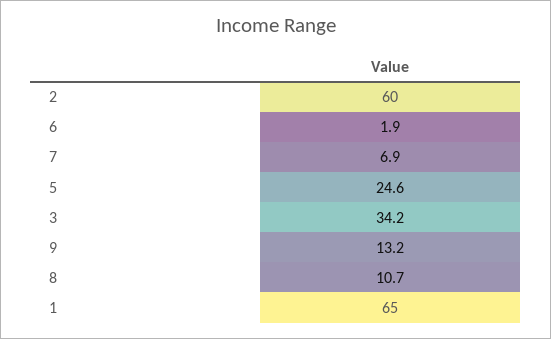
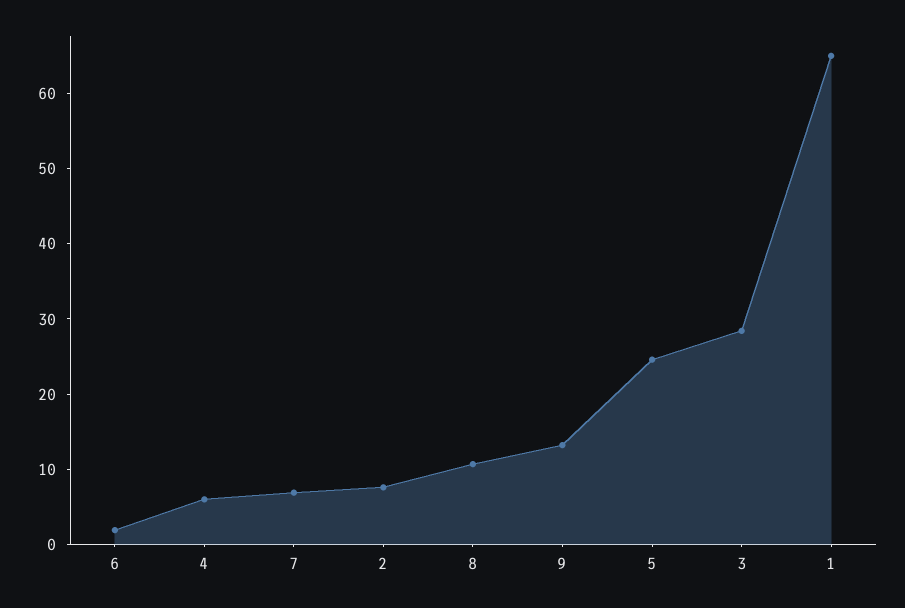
  {
-   "2": 60,
+   "2": 8,
    "6": 1.9,
    "7": 6.9,
    "5": 24.6,
-   "3": 34.2,
+   "3": 28,
    "9": 13.2,
    "8": 10.7,
-   "1": 65
+   "1": 65,
+   "4": 6
  }

